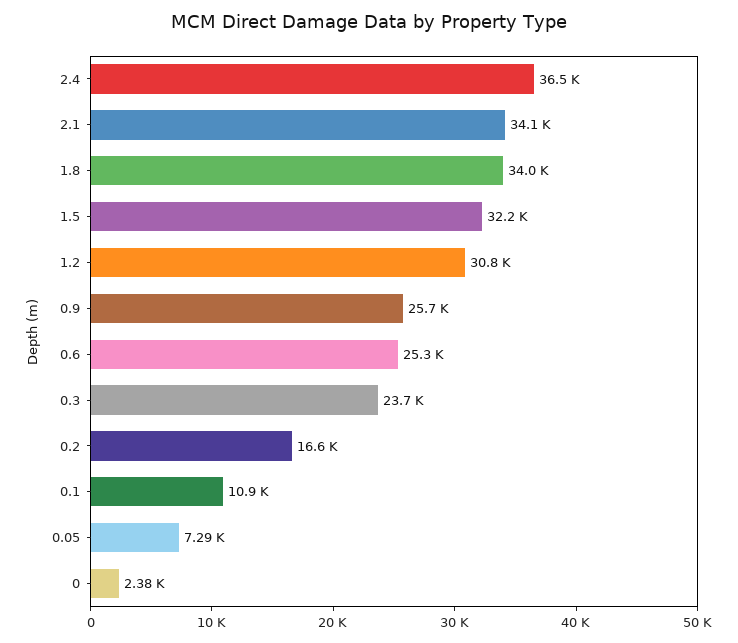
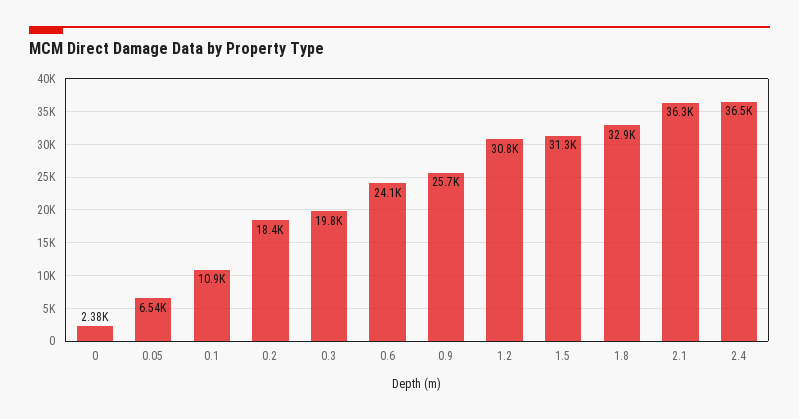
  {
    "2.4": 36500,
-   "2.1": 34100,
+   "2.1": 36300,
-   "1.8": 34000,
+   "1.8": 32900,
-   "1.5": 32200,
+   "1.5": 31300,
    "1.2": 30800,
    "0.9": 25700,
-   "0.6": 25300,
+   "0.6": 24100,
-   "0.3": 23700,
+   "0.3": 19800,
-   "0.2": 16600,
+   "0.2": 18400,
    "0.1": 10900,
-   "0.05": 7290,
+   "0.05": 6540,
    "0": 2380
  }

